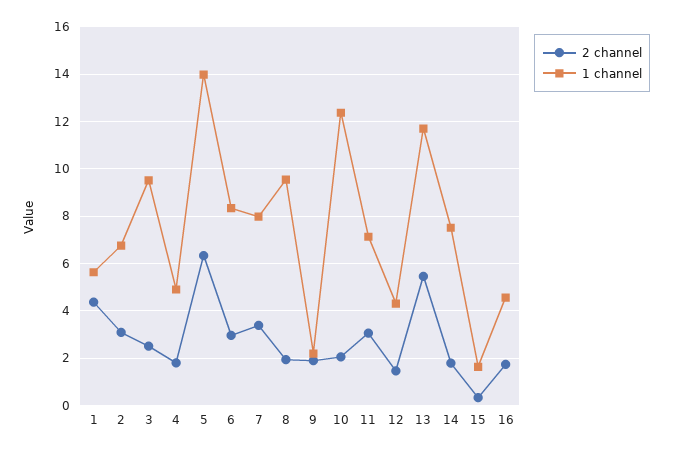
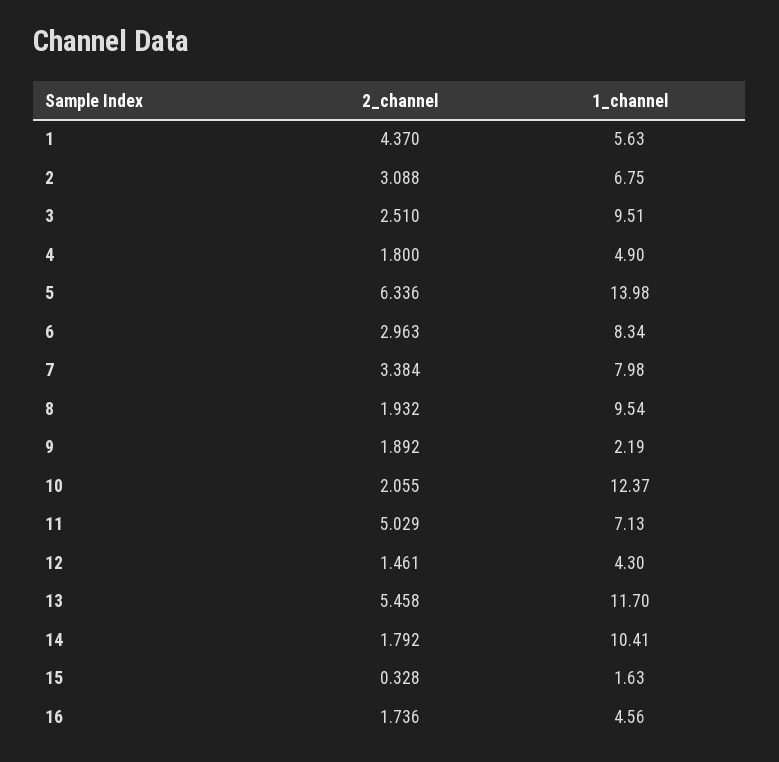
  {
    "2 channel": {
      "1": 4.37,
      "2": 3.088,
      "3": 2.51,
      "4": 1.8,
      "5": 6.336,
      "6": 2.963,
      "7": 3.384,
      "8": 1.932,
      "9": 1.892,
      "10": 2.055,
-     "11": 3,
+     "11": 5.029,
      "12": 1.461,
      "13": 5.458,
      "14": 1.792,
      "15": 0.328,
      "16": 1.736
    },
    "1 channel": {
      "1": 5.63,
      "2": 6.75,
      "3": 9.51,
      "4": 4.9,
      "5": 13.98,
      "6": 8.34,
      "7": 7.98,
      "8": 9.54,
      "9": 2.19,
      "10": 12.37,
      "11": 7.13,
      "12": 4.3,
      "13": 11.7,
-     "14": 7.5,
+     "14": 10.41,
      "15": 1.63,
      "16": 4.56
    }
  }

